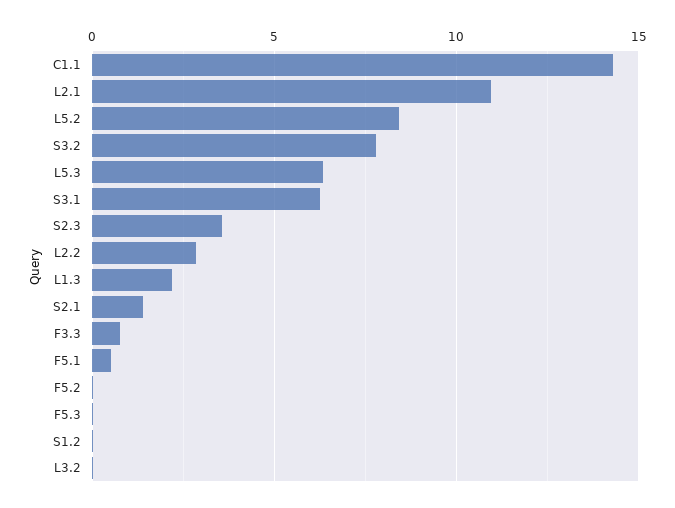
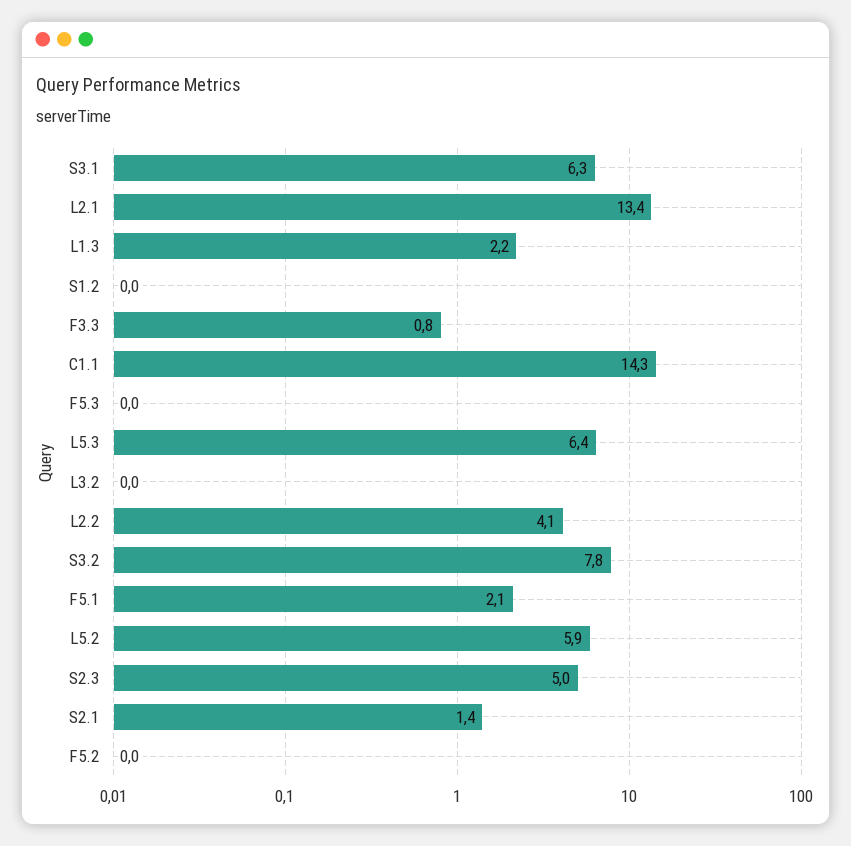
  {
    "C1.1": 14.3,
-   "L2.1": 11,
+   "L2.1": 13.4,
-   "L5.2": 8.5,
+   "L5.2": 5.9,
    "S3.2": 7.8,
    "L5.3": 6.4,
    "S3.1": 6.3,
-   "S2.3": 3.5,
+   "S2.3": 5,
-   "L2.2": 3,
+   "L2.2": 4.1,
    "L1.3": 2.2,
    "S2.1": 1.4,
    "F3.3": 0.8,
-   "F5.1": 0.5,
+   "F5.1": 2.1,
    "F5.2": 0,
    "F5.3": 0,
    "S1.2": 0,
    "L3.2": 0
  }

